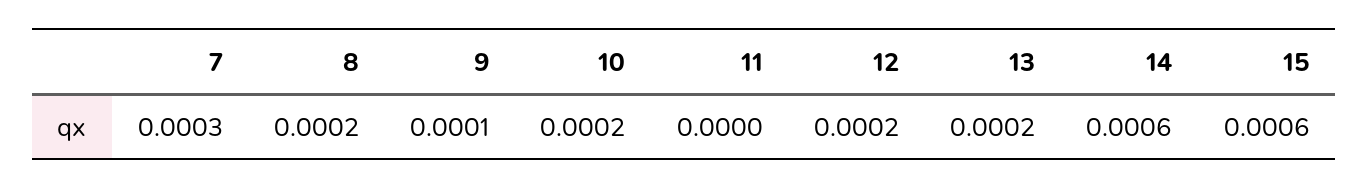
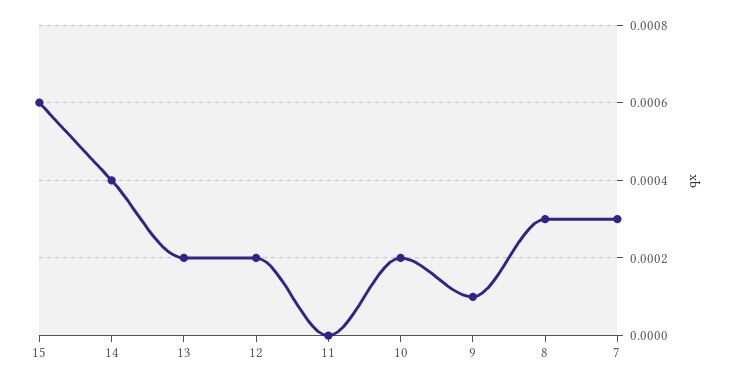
  {
    "7": 0.0003,
-   "8": 0.0002,
+   "8": 0.0003,
    "9": 0.0001,
    "10": 0.0002,
    "11": 0,
    "12": 0.0002,
    "13": 0.0002,
-   "14": 0.0006,
+   "14": 0.0004,
    "15": 0.0006
  }

